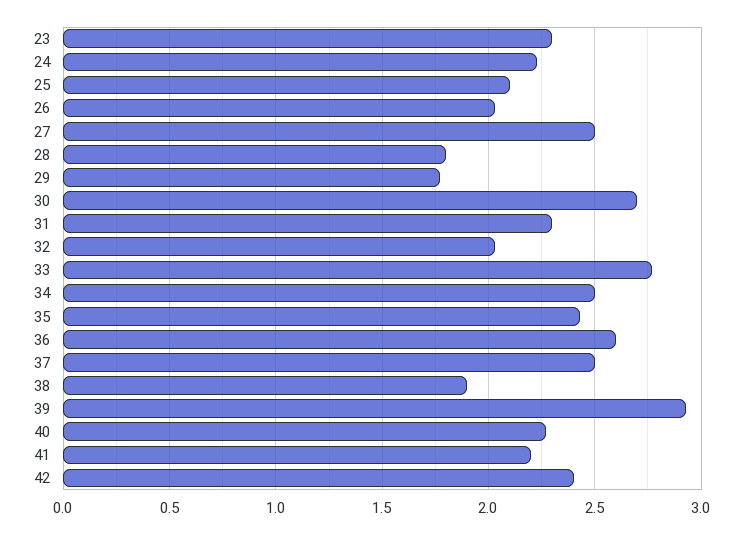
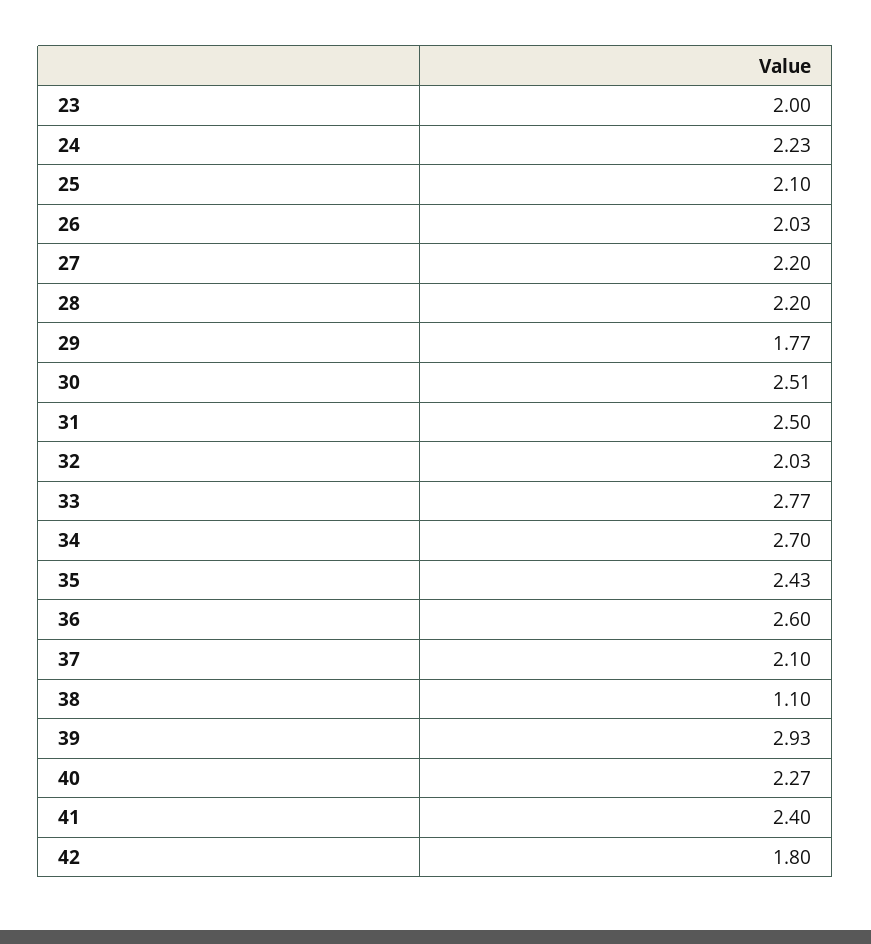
  {
-   "23": 2.3,
+   "23": 2,
    "24": 2.23,
    "25": 2.1,
    "26": 2.03,
-   "27": 2.5,
+   "27": 2.2,
-   "28": 1.8,
+   "28": 2.2,
    "29": 1.77,
-   "30": 2.7,
+   "30": 2.51,
-   "31": 2.3,
+   "31": 2.5,
    "32": 2.03,
    "33": 2.77,
-   "34": 2.5,
+   "34": 2.7,
    "35": 2.43,
    "36": 2.6,
-   "37": 2.5,
+   "37": 2.1,
-   "38": 1.9,
+   "38": 1.1,
    "39": 2.93,
    "40": 2.27,
-   "41": 2.2,
+   "41": 2.4,
-   "42": 2.4
+   "42": 1.8
  }

